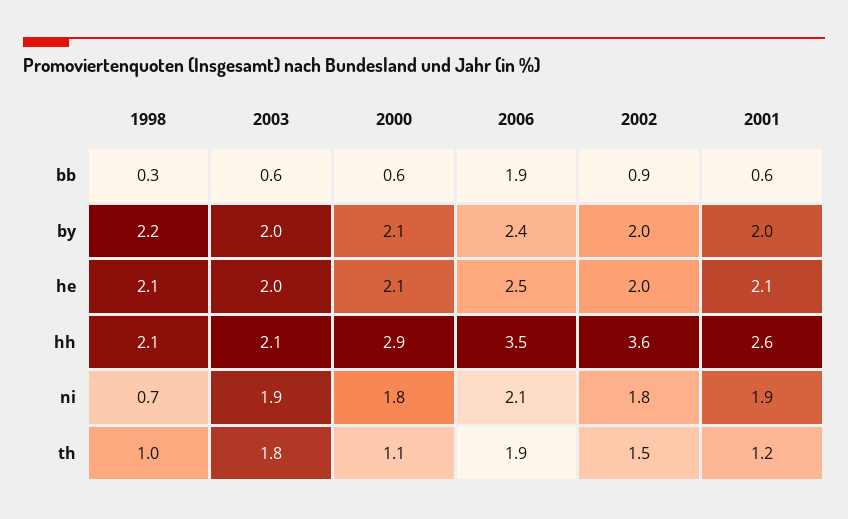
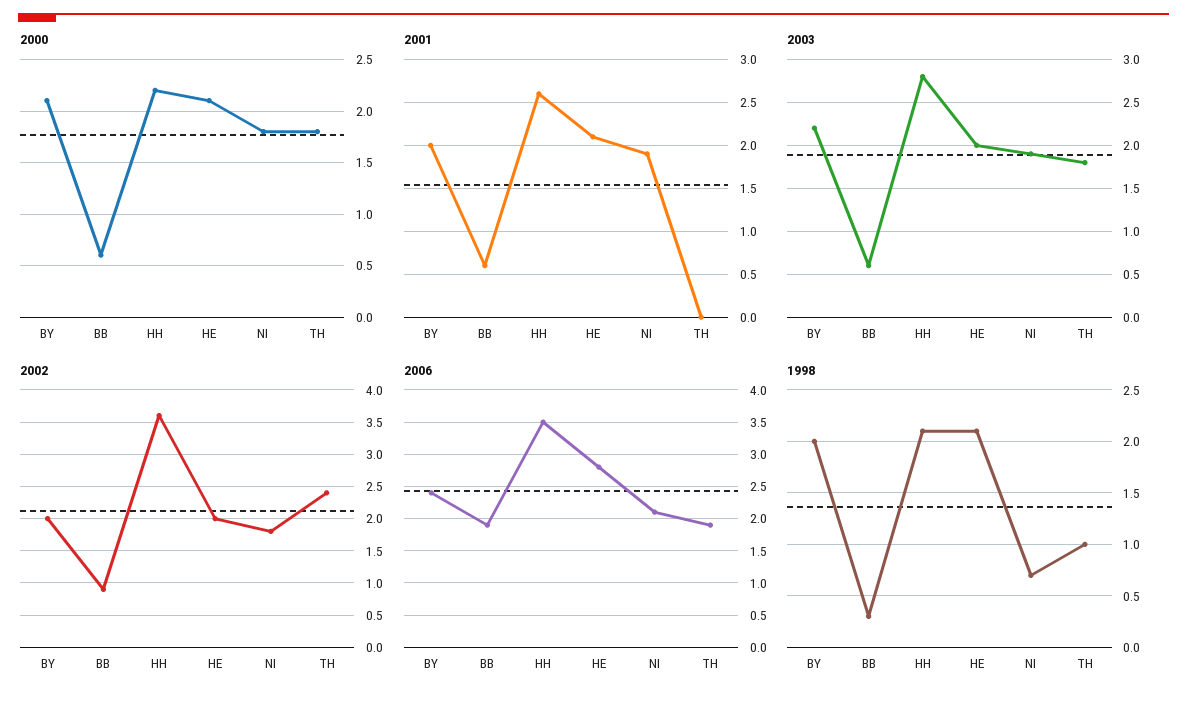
  {
    "1998": {
      "bb": 0.3,
-     "by": 2.2,
+     "by": 2,
      "he": 2.1,
      "hh": 2.1,
      "ni": 0.7,
      "th": 1
    },
    "2003": {
      "bb": 0.6,
-     "by": 2,
+     "by": 2.2,
      "he": 2,
-     "hh": 2.1,
+     "hh": 2.8,
      "ni": 1.9,
      "th": 1.8
    },
    "2000": {
      "bb": 0.6,
      "by": 2.1,
      "he": 2.1,
-     "hh": 2.9,
+     "hh": 2.2,
      "ni": 1.8,
-     "th": 1.1
+     "th": 1.8
    },
    "2006": {
      "bb": 1.9,
      "by": 2.4,
-     "he": 2.5,
+     "he": 2.8,
      "hh": 3.5,
      "ni": 2.1,
      "th": 1.9
    },
    "2002": {
      "bb": 0.9,
      "by": 2,
      "he": 2,
      "hh": 3.6,
      "ni": 1.8,
-     "th": 1.5
+     "th": 2.4
    },
    "2001": {
      "bb": 0.6,
      "by": 2,
      "he": 2.1,
      "hh": 2.6,
      "ni": 1.9,
-     "th": 1.2
+     "th": 0
    }
  }

